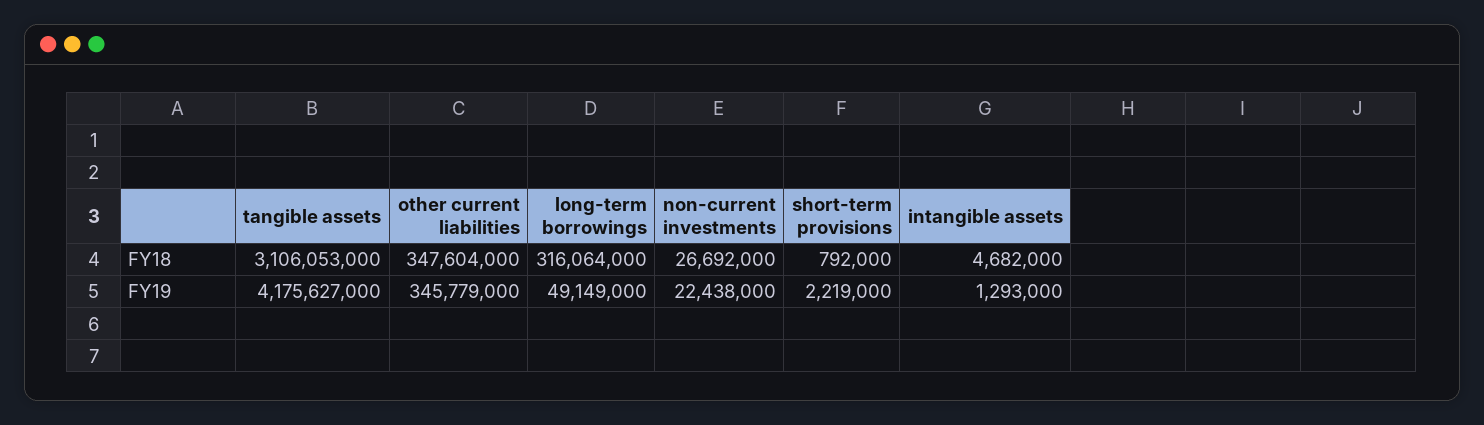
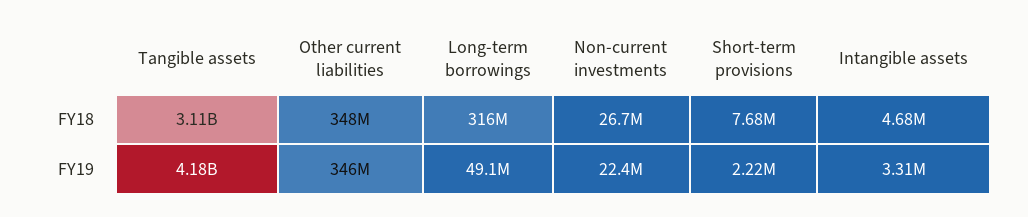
  {
    "tangible assets": {
      "FY18": 3106053000,
      "FY19": 4175627000
    },
    "other current liabilities": {
      "FY18": 347604000,
      "FY19": 345779000
    },
    "long-term borrowings": {
      "FY18": 316064000,
      "FY19": 49149000
    },
    "non-current investments": {
      "FY18": 26692000,
      "FY19": 22438000
    },
    "short-term provisions": {
-     "FY18": 792000,
+     "FY18": 7680000,
      "FY19": 2219000
    },
    "intangible assets": {
      "FY18": 4682000,
-     "FY19": 1293000
+     "FY19": 3310000
    }
  }

